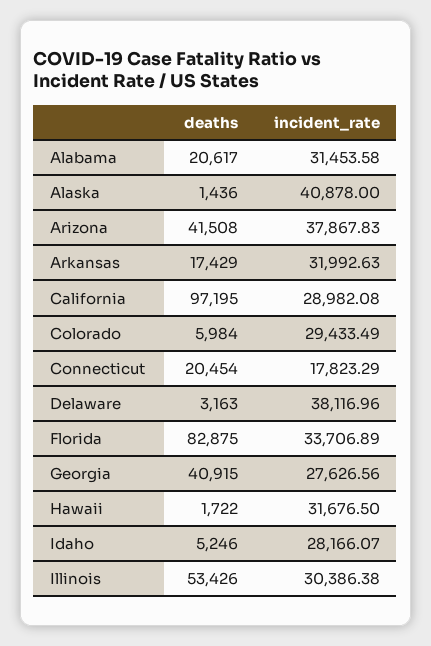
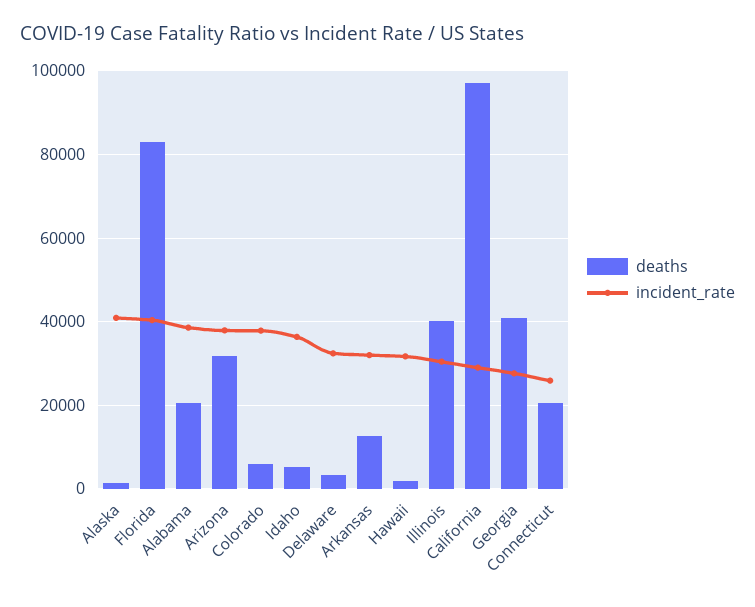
  {
    "deaths": {
      "Alabama": 20617,
      "Alaska": 1436,
-     "Arizona": 41508,
+     "Arizona": 32000,
-     "Arkansas": 17429,
+     "Arkansas": 12000,
      "California": 97195,
      "Colorado": 5984,
      "Connecticut": 20454,
      "Delaware": 3163,
      "Florida": 82875,
      "Georgia": 40915,
      "Hawaii": 1722,
      "Idaho": 5246,
-     "Illinois": 53426
+     "Illinois": 40000
    },
    "incident_rate": {
-     "Alabama": 31453.58,
+     "Alabama": 38000,
      "Alaska": 40878,
      "Arizona": 37867.83,
      "Arkansas": 31992.63,
      "California": 28982.08,
-     "Colorado": 29433.49,
+     "Colorado": 38000,
-     "Connecticut": 17823.29,
+     "Connecticut": 26000,
-     "Delaware": 38116.96,
+     "Delaware": 32000,
-     "Florida": 33706.89,
+     "Florida": 40000,
      "Georgia": 27626.56,
      "Hawaii": 31676.5,
-     "Idaho": 28166.07,
+     "Idaho": 36000,
      "Illinois": 30386.38
    }
  }

